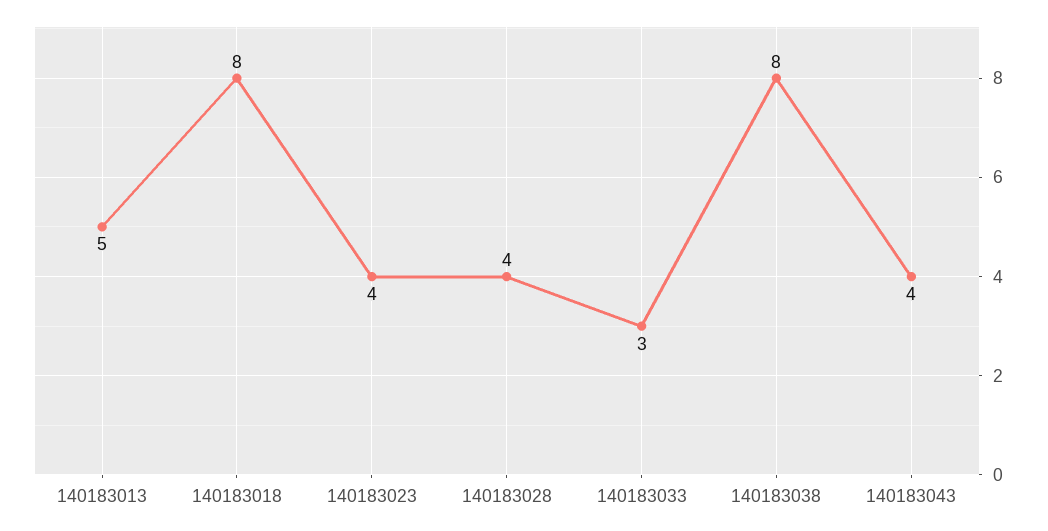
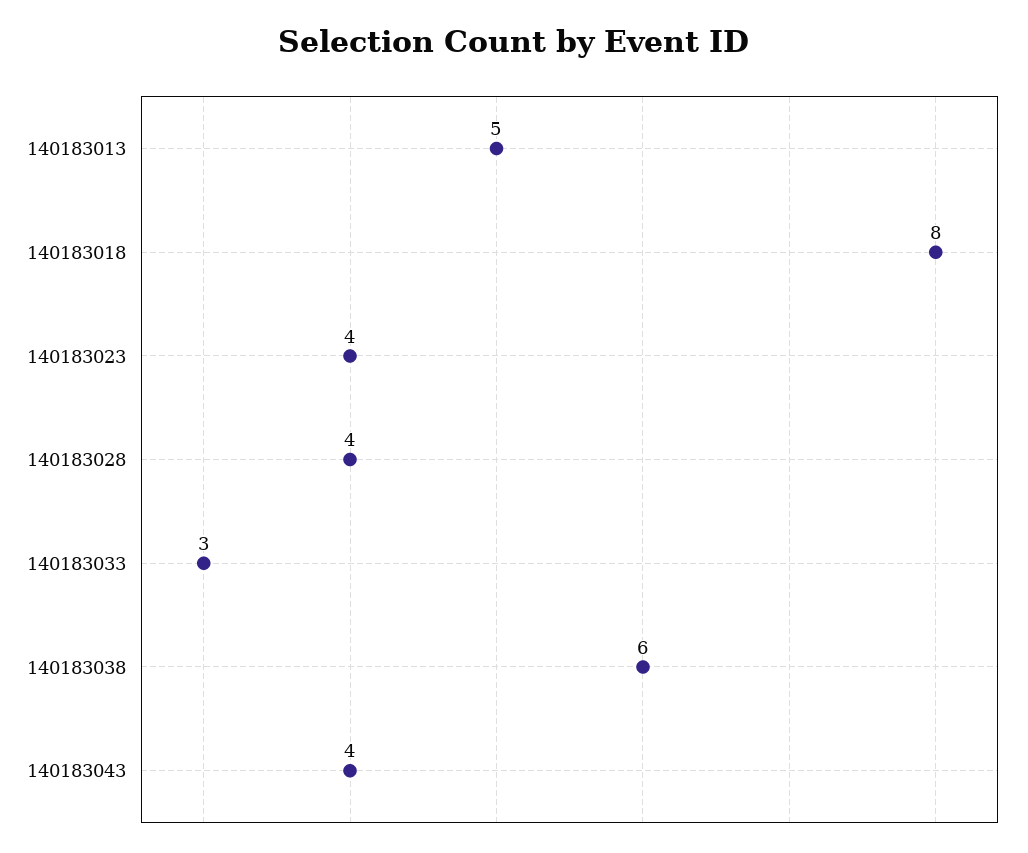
  {
    "140183013": 5,
    "140183018": 8,
    "140183023": 4,
    "140183028": 4,
    "140183033": 3,
-   "140183038": 8,
+   "140183038": 6,
    "140183043": 4
  }

